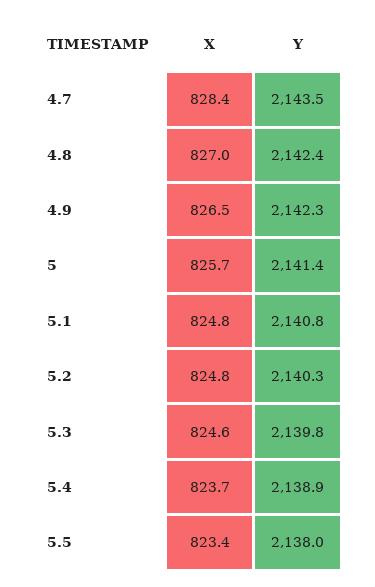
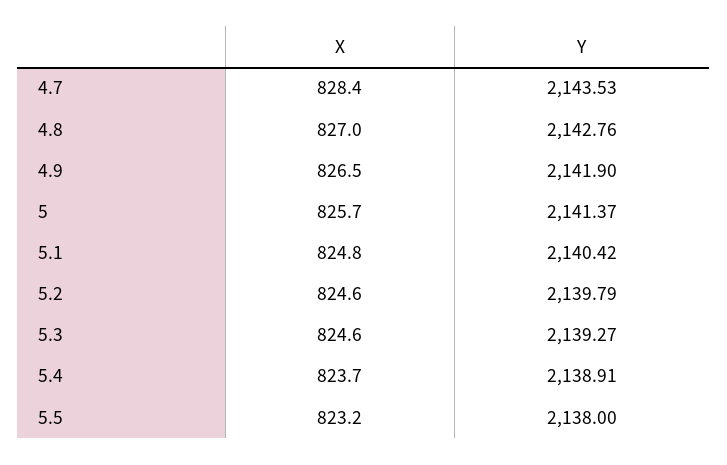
  {
    "X": {
      "4.7": 828.4,
      "4.8": 827,
      "4.9": 826.5,
      "5": 825.7,
      "5.1": 824.8,
-     "5.2": 824.8,
+     "5.2": 824.6,
      "5.3": 824.6,
      "5.4": 823.7,
-     "5.5": 823.4
+     "5.5": 823.2
    },
    "Y": {
      "4.7": 2143.53,
-     "4.8": 2142.4,
+     "4.8": 2142.76,
-     "4.9": 2142.3,
+     "4.9": 2141.9,
      "5": 2141.37,
-     "5.1": 2140.8,
+     "5.1": 2140.42,
-     "5.2": 2140.3,
+     "5.2": 2139.79,
-     "5.3": 2139.8,
+     "5.3": 2139.27,
      "5.4": 2138.91,
      "5.5": 2138
    }
  }

